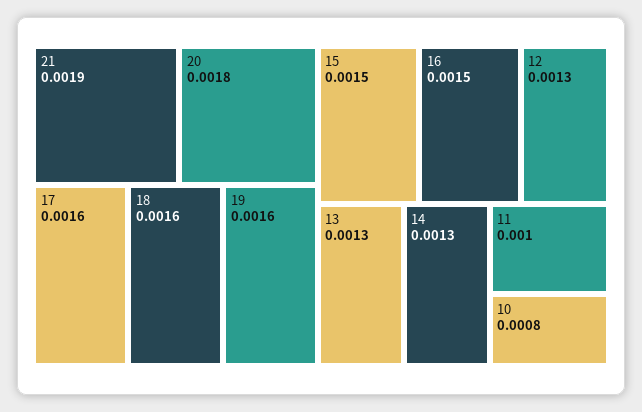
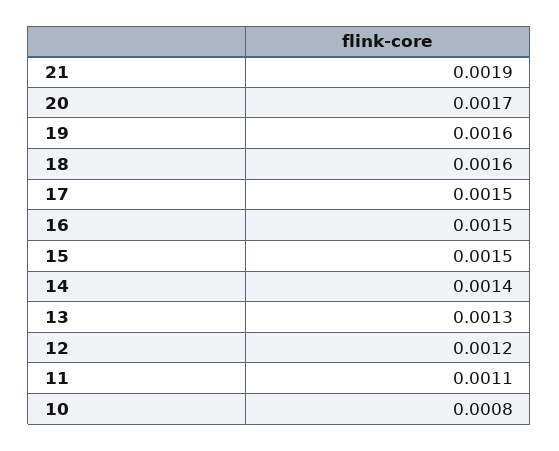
  {
    "21": 0.0019,
-   "20": 0.0018,
+   "20": 0.0017,
-   "17": 0.0016,
+   "17": 0.0015,
    "18": 0.0016,
    "19": 0.0016,
    "15": 0.0015,
    "16": 0.0015,
-   "12": 0.0013,
+   "12": 0.0012,
    "13": 0.0013,
-   "14": 0.0013,
+   "14": 0.0014,
-   "11": 0.001,
+   "11": 0.0011,
    "10": 0.0008
  }

